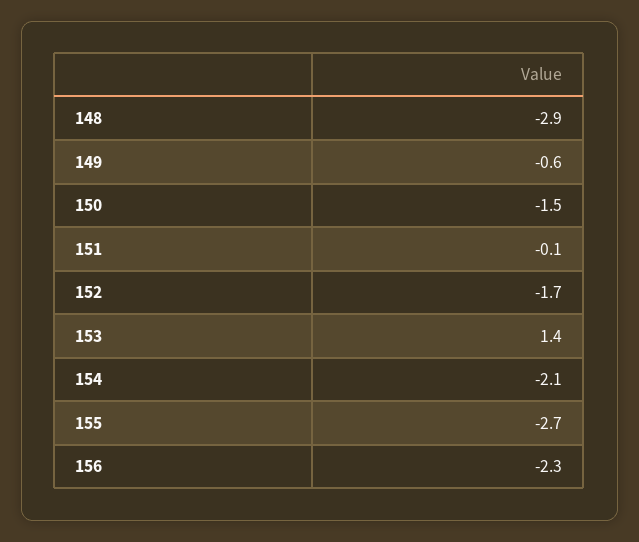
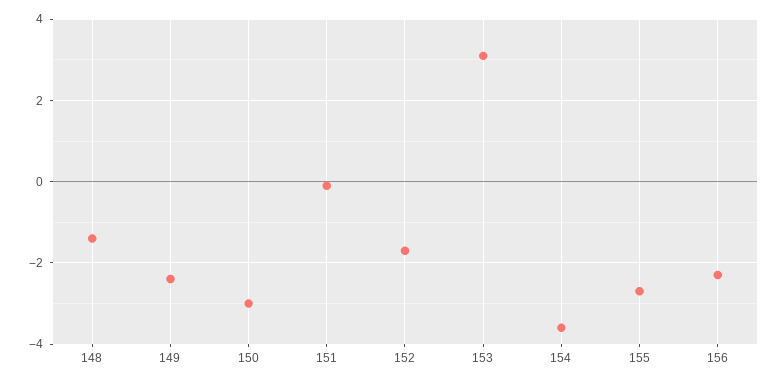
  {
-   "148": -2.9,
+   "148": -1.5,
-   "149": -0.6,
+   "149": -2.5,
-   "150": -1.5,
+   "150": -3,
    "151": -0.1,
    "152": -1.7,
-   "153": 1.4,
+   "153": 3,
-   "154": -2.1,
+   "154": -3.5,
    "155": -2.7,
    "156": -2.3
  }

